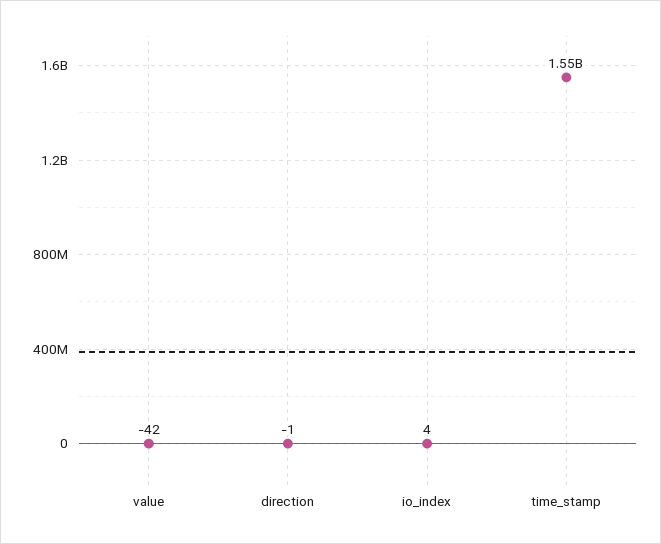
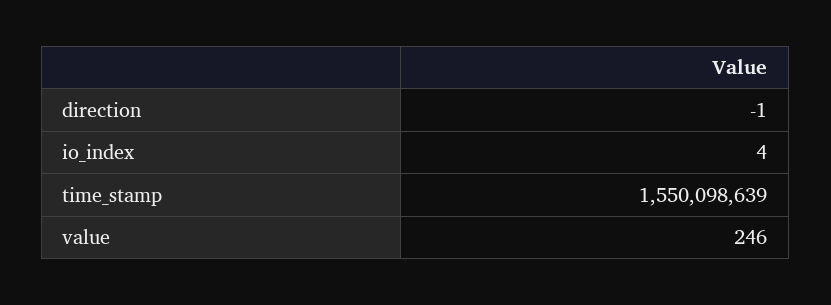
  {
-   "value": -42,
+   "value": 246,
    "direction": -1,
    "io_index": 4,
    "time_stamp": 1550098639
  }

